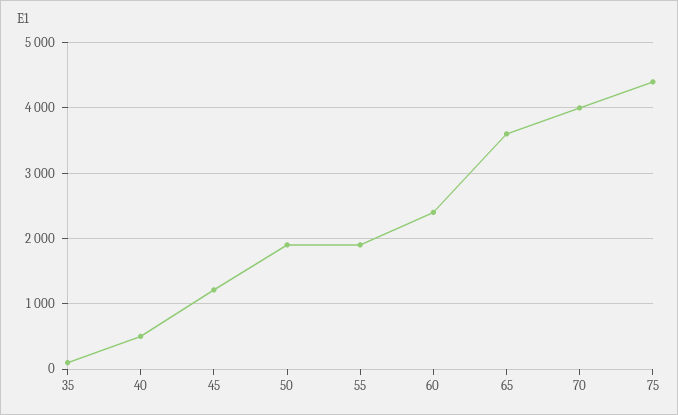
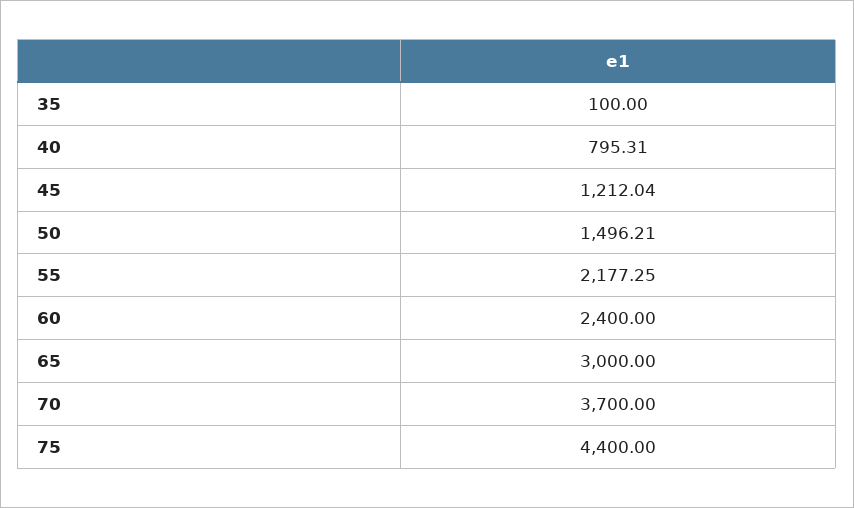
  {
    "35": 100,
-   "40": 500,
+   "40": 795.31,
    "45": 1212.04,
-   "50": 1900,
+   "50": 1496.21,
-   "55": 1900,
+   "55": 2177.25,
    "60": 2400,
-   "65": 3600,
+   "65": 3000,
-   "70": 4000,
+   "70": 3700,
    "75": 4400
  }

